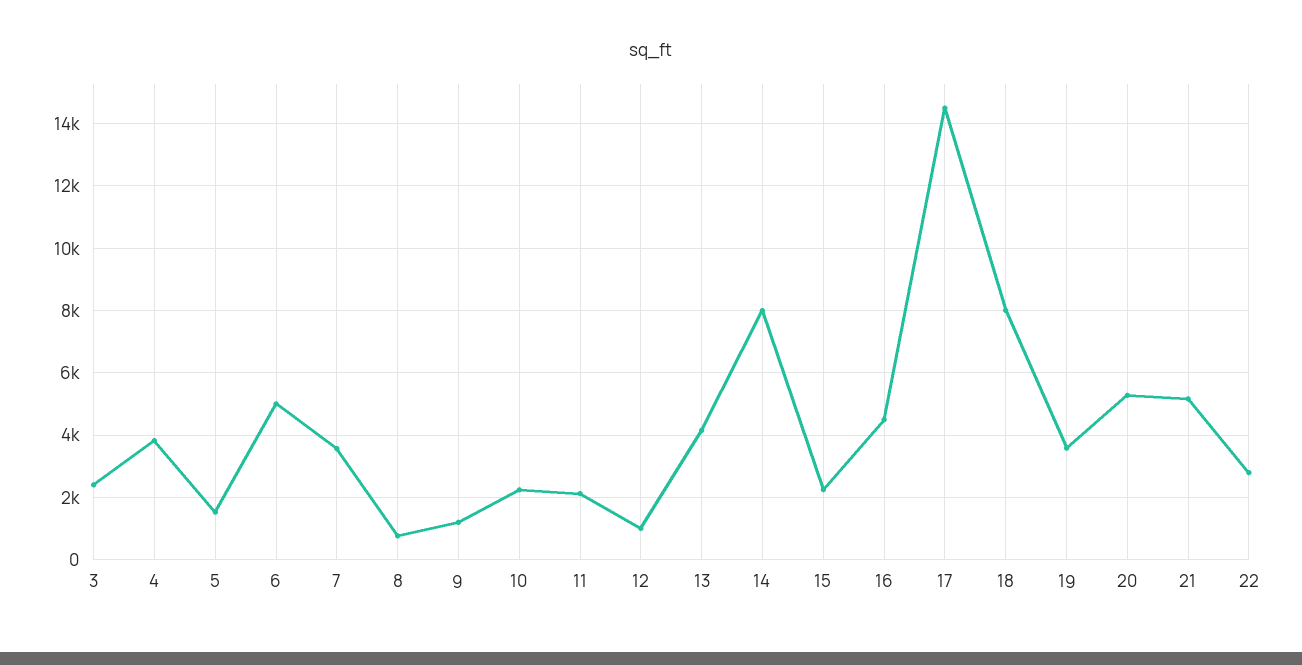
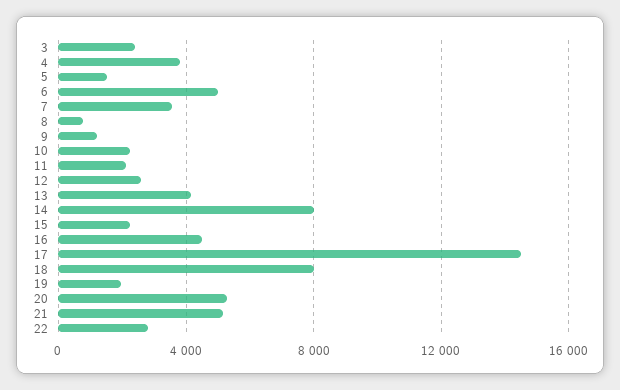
  {
    "3": 2400,
    "4": 3800,
    "5": 1600,
    "6": 5000,
    "7": 3600,
    "8": 800,
    "9": 1200,
    "10": 2200,
    "11": 2200,
-   "12": 1000,
+   "12": 2500,
    "13": 4200,
    "14": 8000,
    "15": 2200,
    "16": 4600,
    "17": 14600,
    "18": 8000,
-   "19": 3600,
+   "19": 2000,
    "20": 5200,
    "21": 5200,
    "22": 2800
  }

